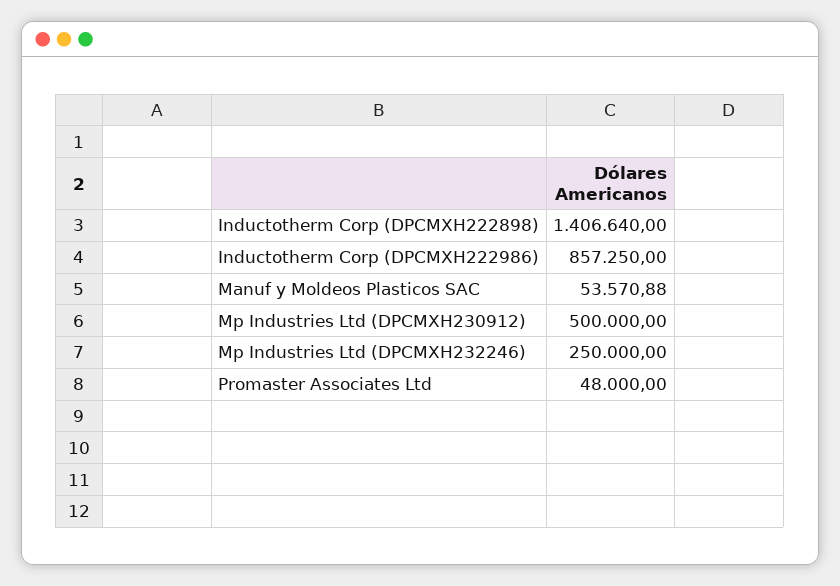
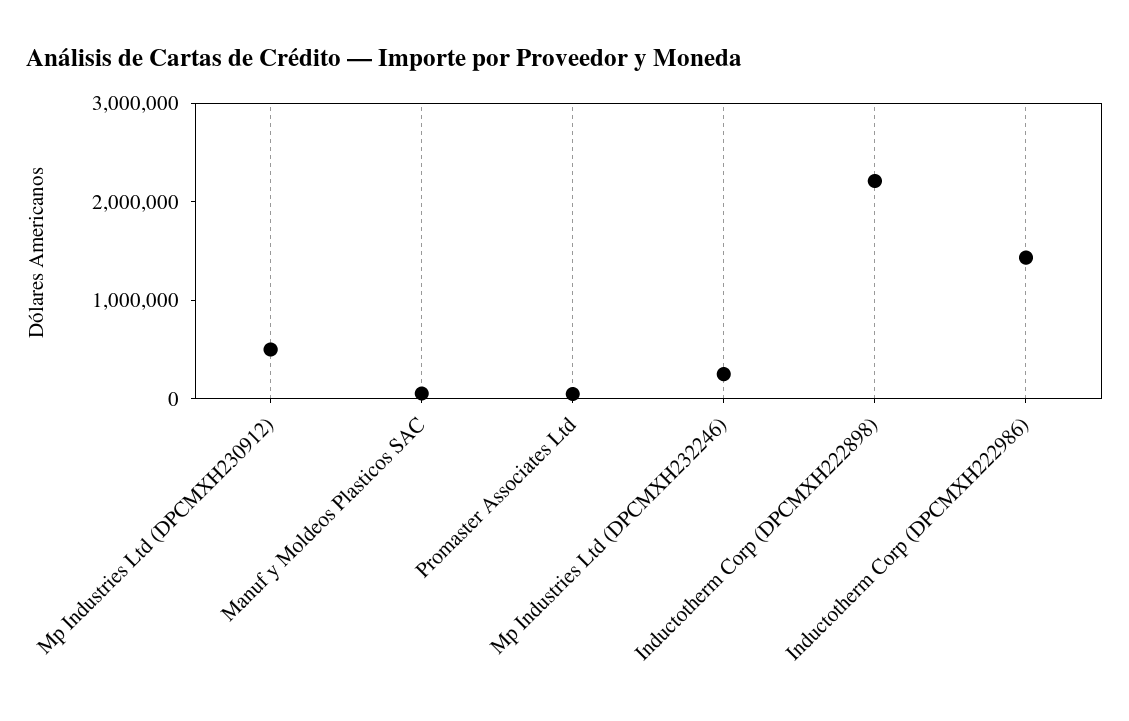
  {
-   "Inductotherm Corp (DPCMXH222898)": 1406640,
+   "Inductotherm Corp (DPCMXH222898)": 2200000,
-   "Inductotherm Corp (DPCMXH222986)": 857250,
+   "Inductotherm Corp (DPCMXH222986)": 1400000,
    "Manuf y Moldeos Plasticos SAC": 53570.88,
    "Mp Industries Ltd (DPCMXH230912)": 500000,
    "Mp Industries Ltd (DPCMXH232246)": 250000,
    "Promaster Associates Ltd": 48000
  }

